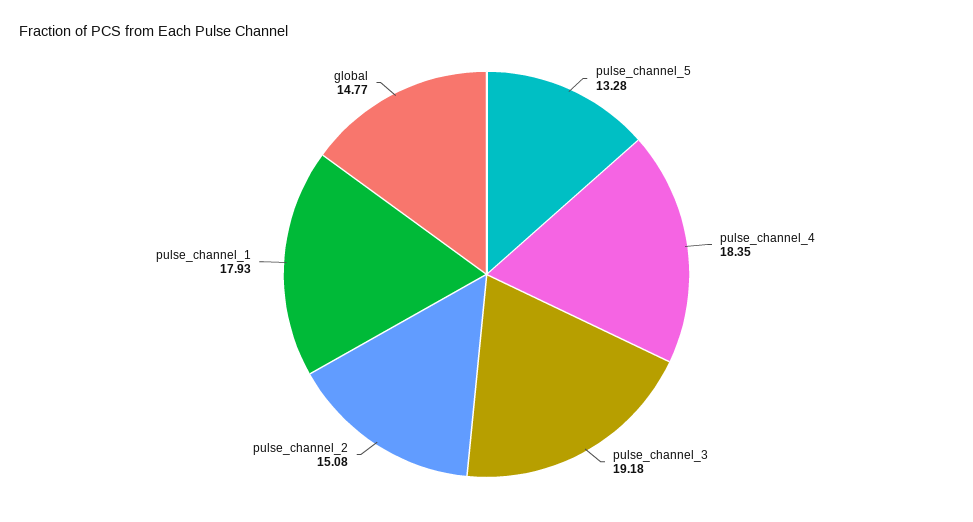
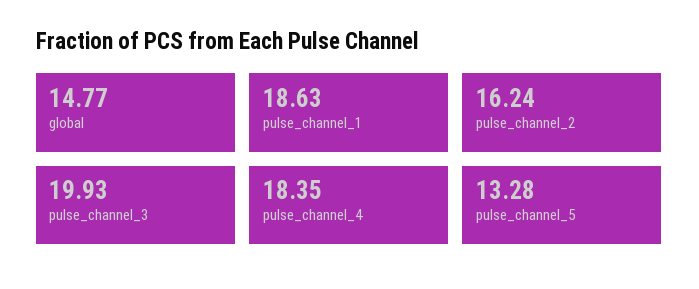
  {
    "pulse_channel_5": 13.28,
    "pulse_channel_4": 18.35,
-   "pulse_channel_3": 19.18,
+   "pulse_channel_3": 19.93,
-   "pulse_channel_2": 15.08,
+   "pulse_channel_2": 16.24,
-   "pulse_channel_1": 17.93,
+   "pulse_channel_1": 18.63,
    "global": 14.77
  }

